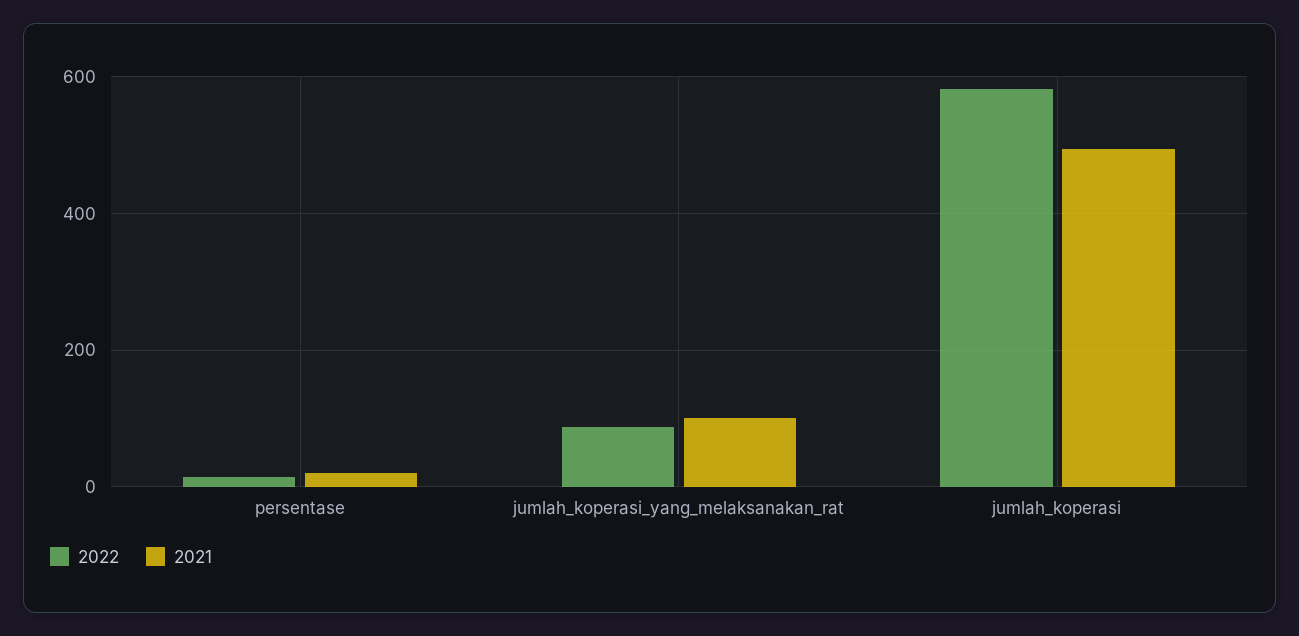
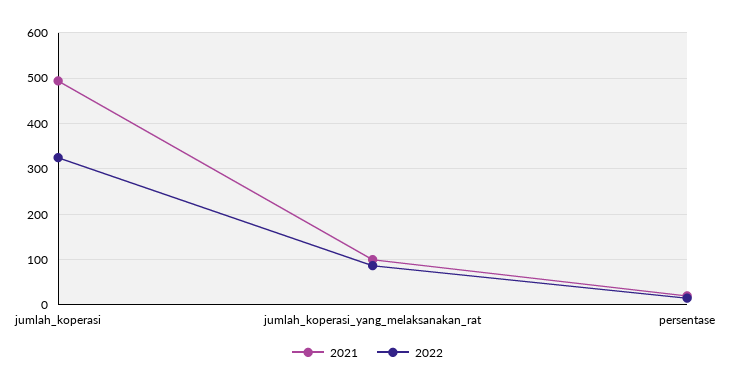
  {
    "2022": {
      "persentase": 20,
      "jumlah_koperasi_yang_melaksanakan_rat": 80,
-     "jumlah_koperasi": 580
+     "jumlah_koperasi": 320
    },
    "2021": {
      "persentase": 20,
      "jumlah_koperasi_yang_melaksanakan_rat": 100,
      "jumlah_koperasi": 500
    }
  }

